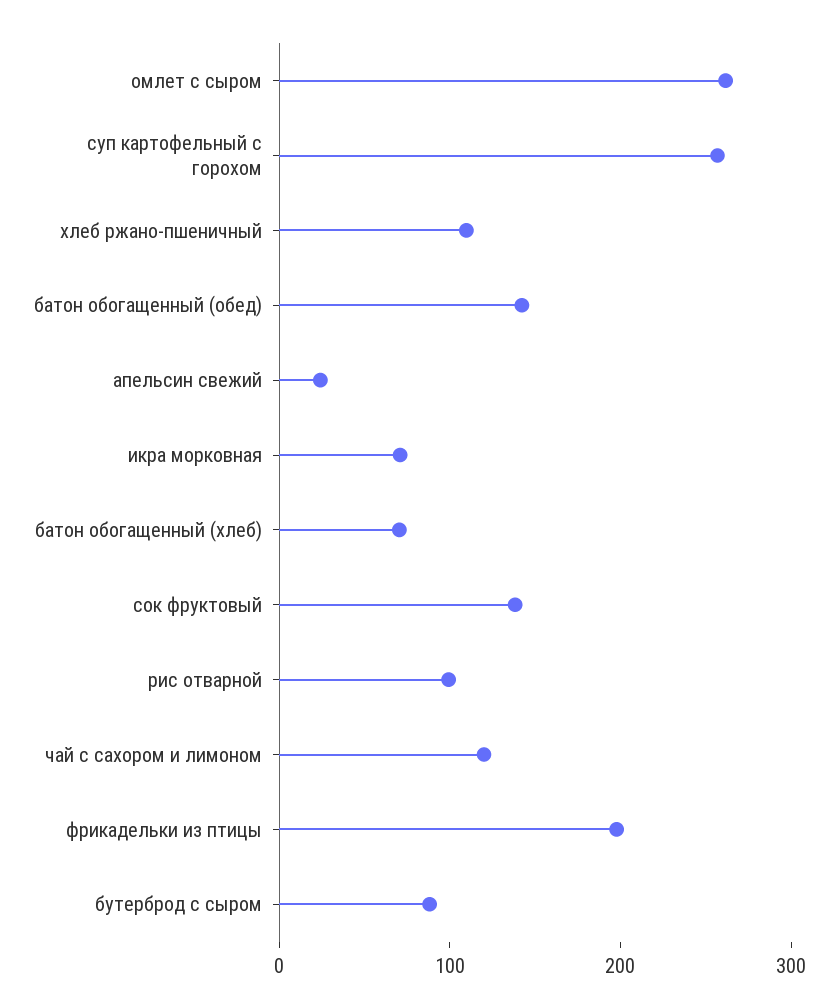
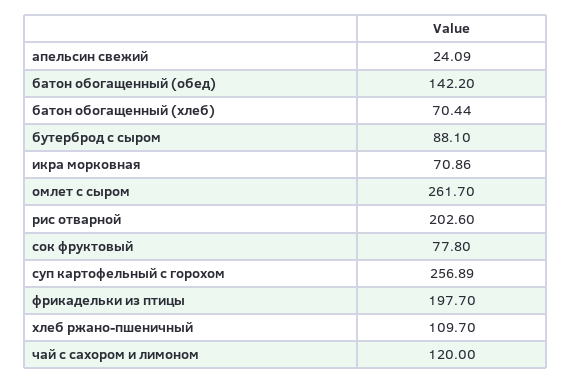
  {
    "омлет с сыром": 261.7,
    "суп картофельный с горохом": 256.89,
    "хлеб ржано-пшеничный": 109.7,
    "батон обогащенный (обед)": 142.2,
    "апельсин свежий": 24.09,
    "икра морковная": 70.86,
    "батон обогащенный (хлеб)": 70.44,
-   "сок фруктовый": 140,
+   "сок фруктовый": 77.8,
-   "рис отварной": 100,
+   "рис отварной": 202.6,
    "чай с сахором и лимоном": 120,
    "фрикадельки из птицы": 197.7,
    "бутерброд с сыром": 88.1
  }

